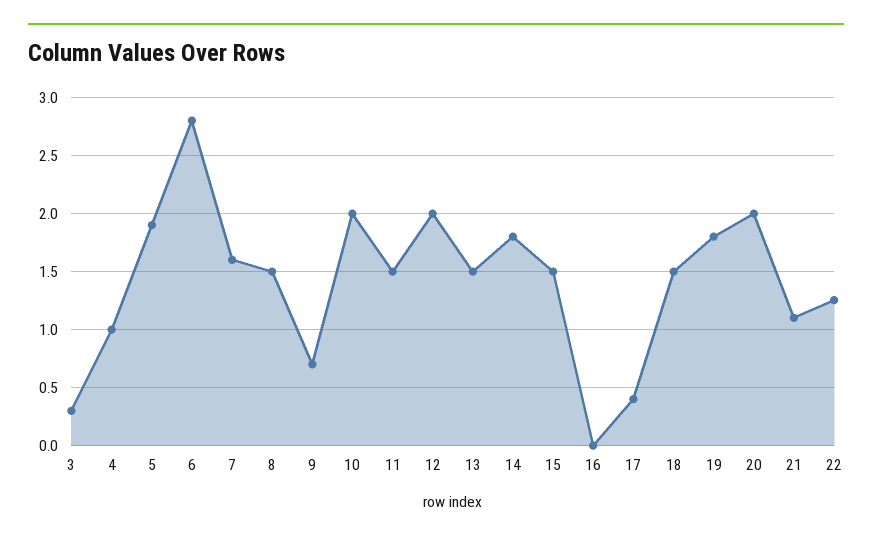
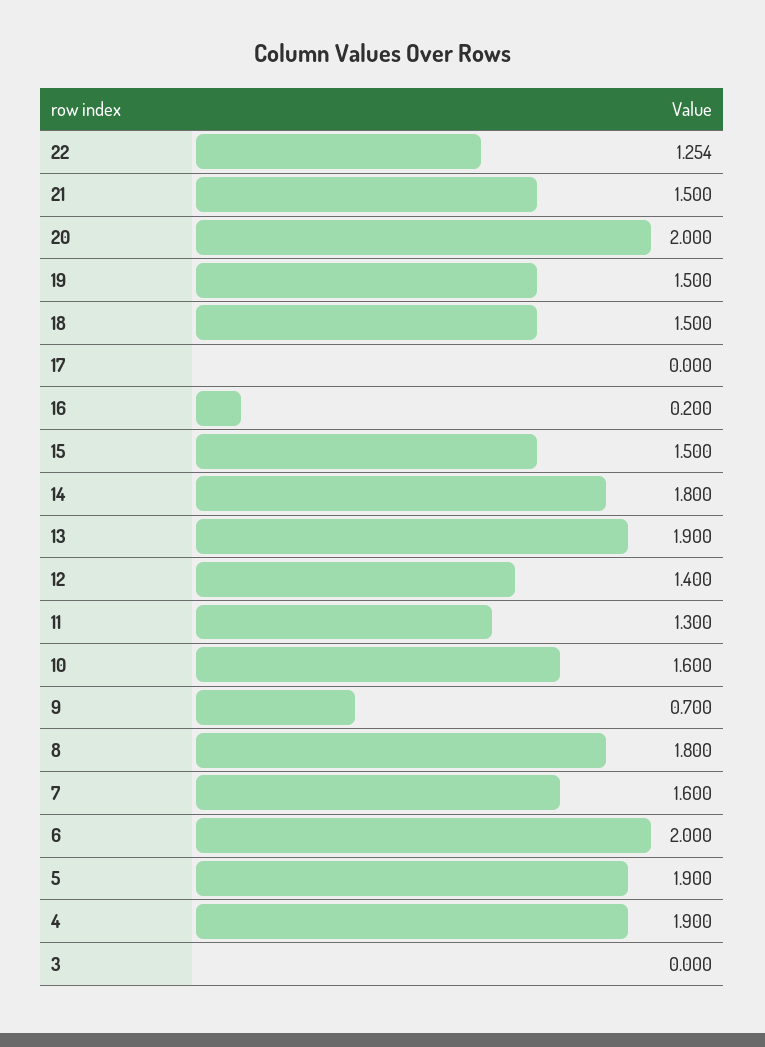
  {
-   "3": 0.3,
+   "3": 0,
-   "4": 1,
+   "4": 1.9,
    "5": 1.9,
-   "6": 2.8,
+   "6": 2,
    "7": 1.6,
-   "8": 1.5,
+   "8": 1.8,
    "9": 0.7,
-   "10": 2,
+   "10": 1.6,
-   "11": 1.5,
+   "11": 1.3,
-   "12": 2,
+   "12": 1.4,
-   "13": 1.5,
+   "13": 1.9,
    "14": 1.8,
    "15": 1.5,
-   "16": 0,
+   "16": 0.2,
-   "17": 0.4,
+   "17": 0,
    "18": 1.5,
-   "19": 1.8,
+   "19": 1.5,
    "20": 2,
-   "21": 1.1,
+   "21": 1.5,
    "22": 1.254
  }

